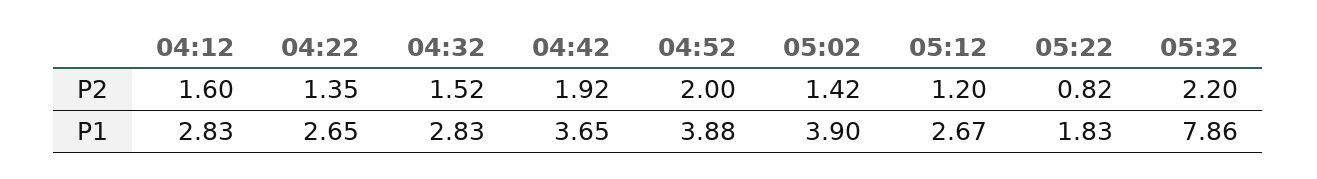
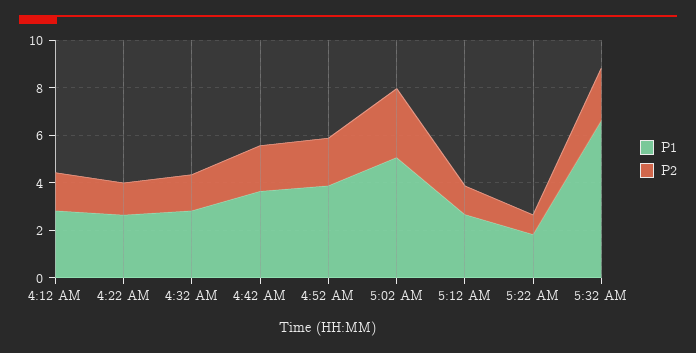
  {
    "P2": {
      "04:12": 1.6,
      "04:22": 1.35,
      "04:32": 1.52,
      "04:42": 1.92,
      "04:52": 2,
-     "05:02": 1.42,
+     "05:02": 3,
      "05:12": 1.2,
      "05:22": 0.82,
      "05:32": 2.2
    },
    "P1": {
      "04:12": 2.83,
      "04:22": 2.65,
      "04:32": 2.83,
      "04:42": 3.65,
      "04:52": 3.88,
-     "05:02": 3.9,
+     "05:02": 5,
      "05:12": 2.67,
      "05:22": 1.83,
-     "05:32": 7.86
+     "05:32": 6.5
    }
  }

